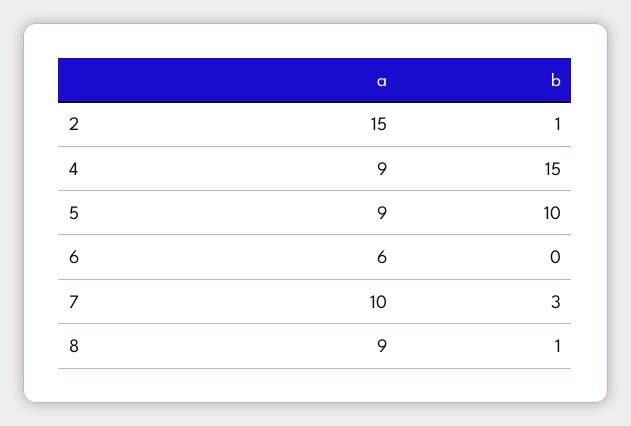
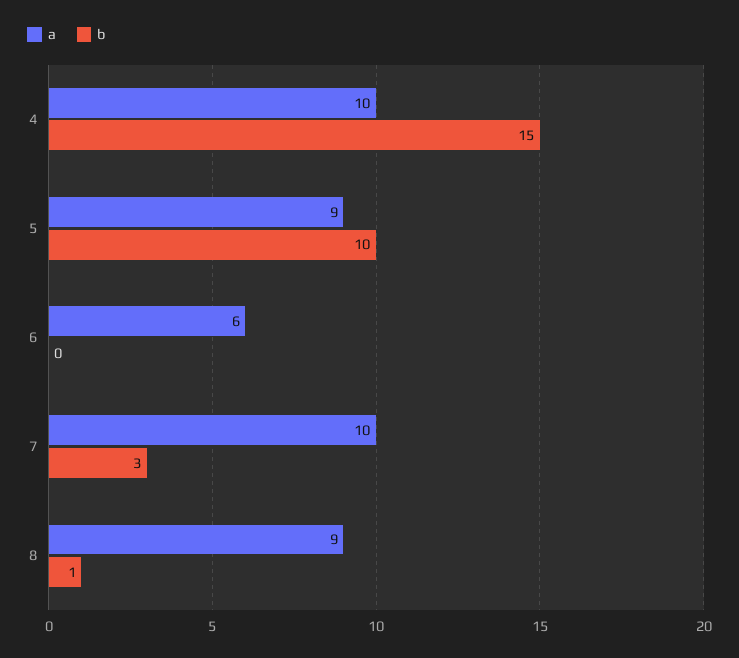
  {
    "a": {
-     "2": 15,
-     "4": 9,
+     "4": 10,
      "5": 9,
      "6": 6,
      "7": 10,
      "8": 9
    },
    "b": {
-     "2": 1,
      "4": 15,
      "5": 10,
      "6": 0,
      "7": 3,
      "8": 1
    }
  }

